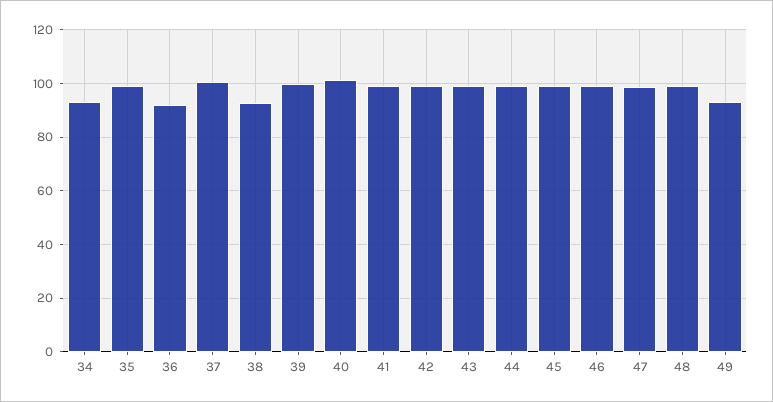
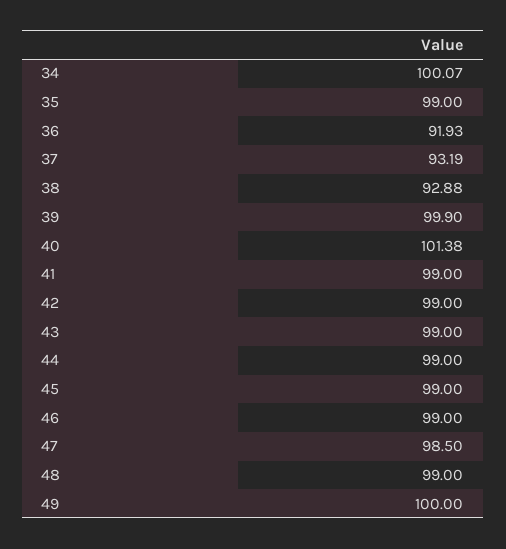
  {
-   "34": 92.5,
+   "34": 100.07,
    "35": 99,
    "36": 91.93,
-   "37": 100,
+   "37": 93.19,
    "38": 92.88,
    "39": 99.9,
    "40": 101.38,
    "41": 99,
    "42": 99,
    "43": 99,
    "44": 99,
    "45": 99,
    "46": 99,
    "47": 98.5,
    "48": 99,
-   "49": 92.5
+   "49": 100
  }

